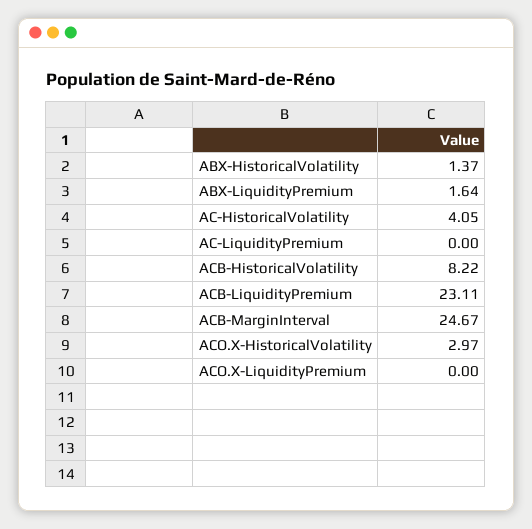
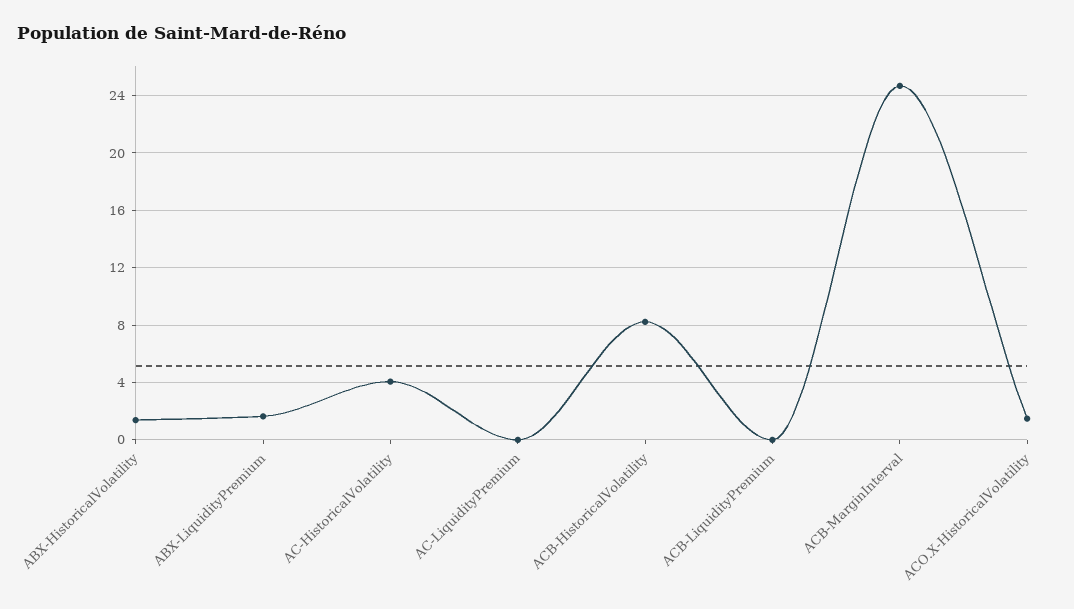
  {
    "ABX-HistoricalVolatility": 1.37,
    "ABX-LiquidityPremium": 1.64,
    "AC-HistoricalVolatility": 4.05,
    "AC-LiquidityPremium": 0,
    "ACB-HistoricalVolatility": 8.22,
-   "ACB-LiquidityPremium": 23.11,
+   "ACB-LiquidityPremium": 0,
    "ACB-MarginInterval": 24.67,
-   "ACO.X-HistoricalVolatility": 2.97,
+   "ACO.X-HistoricalVolatility": 1.5
-   "ACO.X-LiquidityPremium": 0
  }

